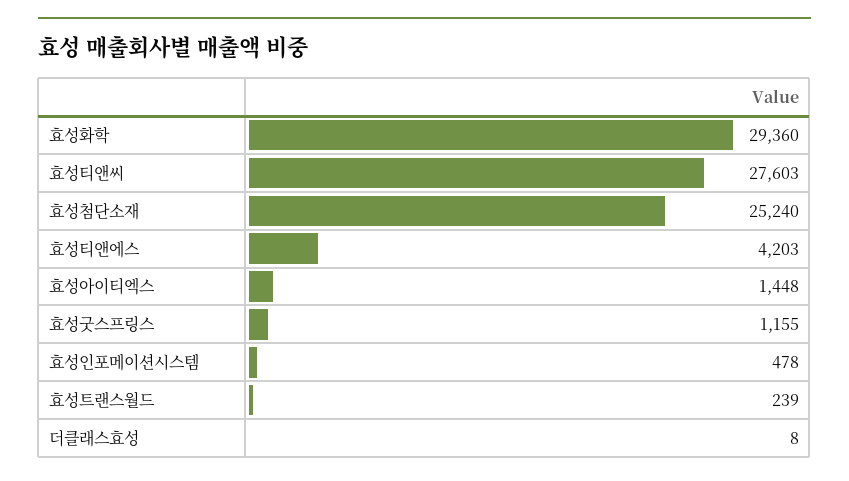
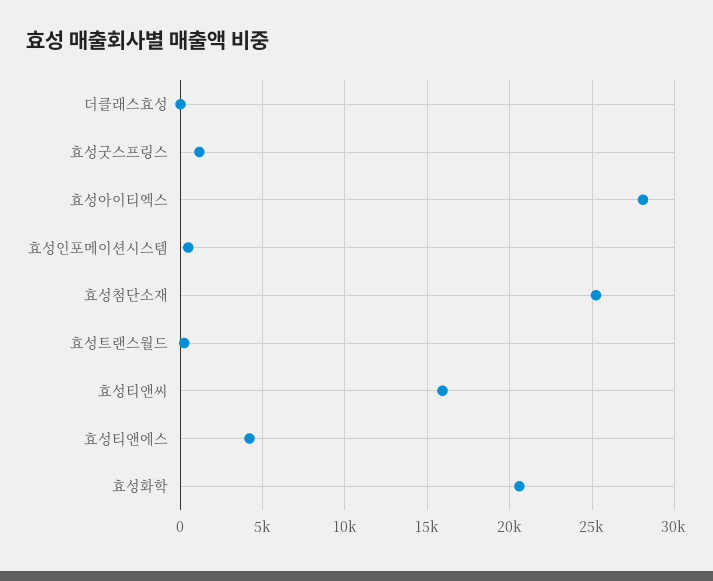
  {
-   "효성화학": 29360,
+   "효성화학": 20500,
-   "효성티앤씨": 27603,
+   "효성티앤씨": 16000,
    "효성첨단소재": 25240,
    "효성티앤에스": 4203,
-   "효성아이티엑스": 1448,
+   "효성아이티엑스": 28000,
    "효성굿스프링스": 1155,
    "효성인포메이션시스템": 478,
    "효성트랜스월드": 239,
    "더클래스효성": 8
  }

